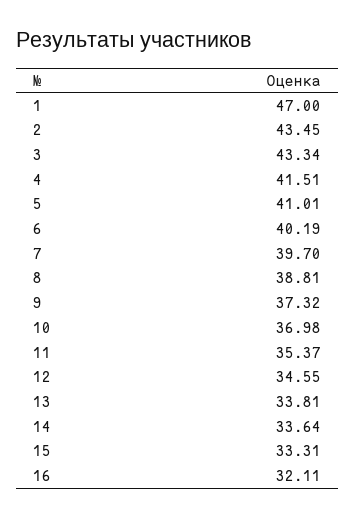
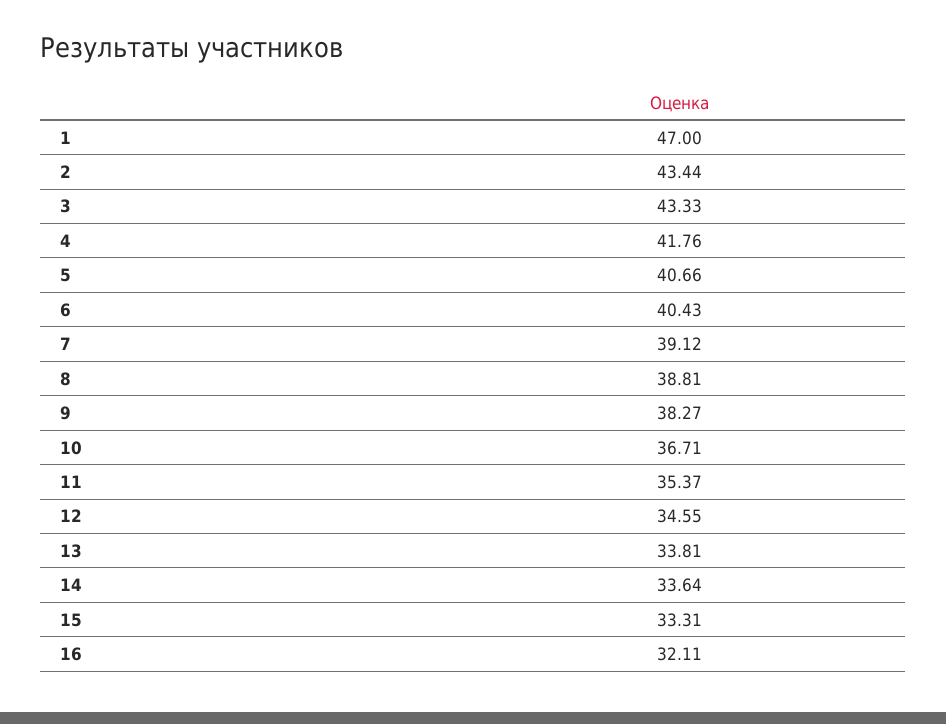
  {
    "1": 47,
-   "2": 43.45,
+   "2": 43.44,
-   "3": 43.34,
+   "3": 43.33,
-   "4": 41.51,
+   "4": 41.76,
-   "5": 41.01,
+   "5": 40.66,
-   "6": 40.19,
+   "6": 40.43,
-   "7": 39.7,
+   "7": 39.12,
    "8": 38.81,
-   "9": 37.32,
+   "9": 38.27,
-   "10": 36.98,
+   "10": 36.71,
    "11": 35.37,
    "12": 34.55,
    "13": 33.81,
    "14": 33.64,
    "15": 33.31,
    "16": 32.11
  }

